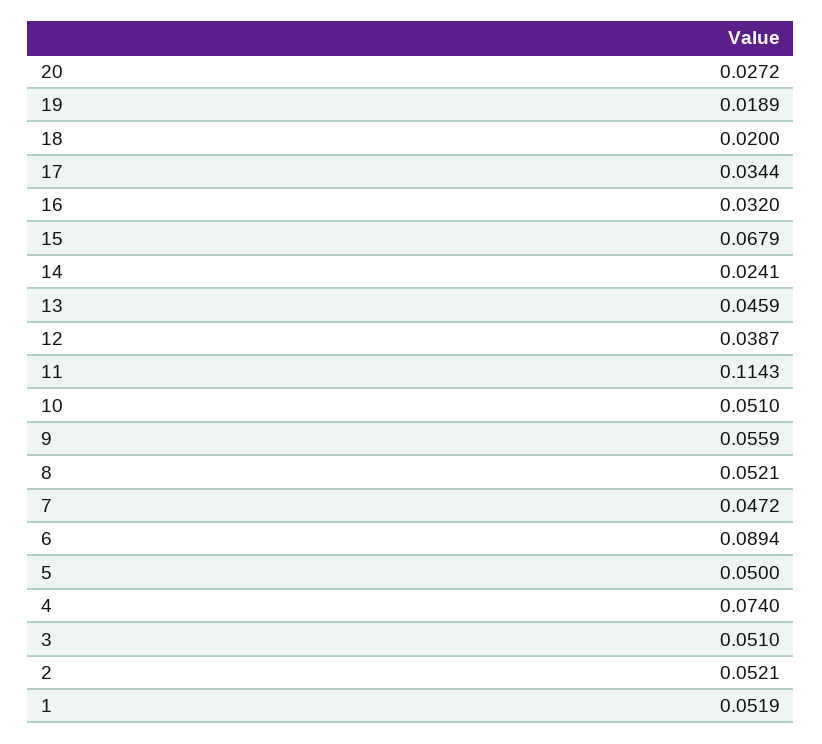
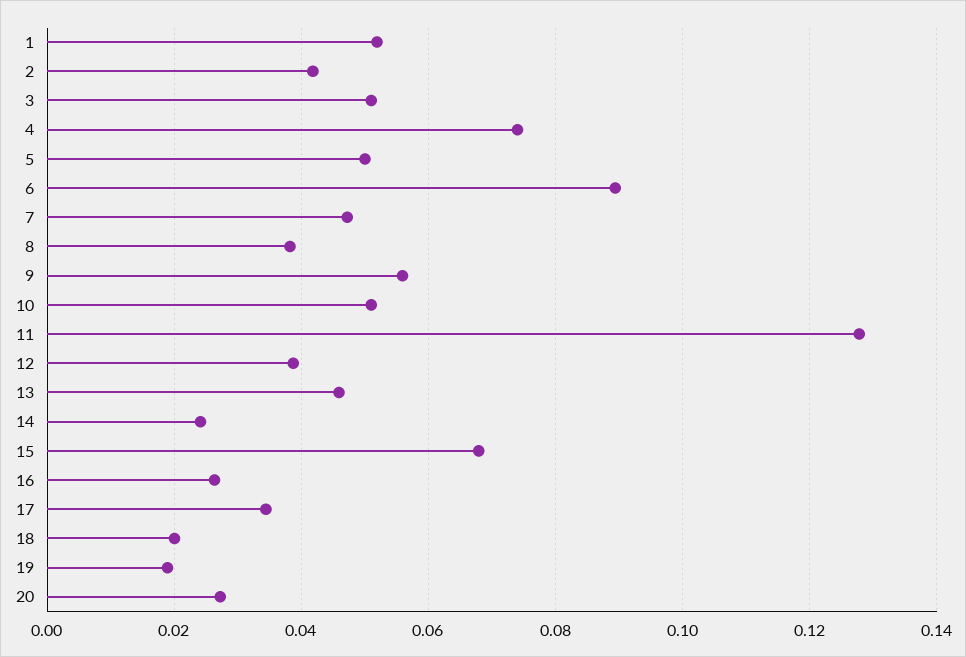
  {
    "20": 0.0272,
    "19": 0.0189,
    "18": 0.02,
    "17": 0.0344,
-   "16": 0.032,
+   "16": 0.026,
    "15": 0.0679,
    "14": 0.0241,
    "13": 0.0459,
    "12": 0.0387,
-   "11": 0.1143,
+   "11": 0.128,
    "10": 0.051,
    "9": 0.0559,
-   "8": 0.0521,
+   "8": 0.038,
    "7": 0.0472,
    "6": 0.0894,
    "5": 0.05,
    "4": 0.074,
    "3": 0.051,
-   "2": 0.0521,
+   "2": 0.042,
    "1": 0.0519
  }

